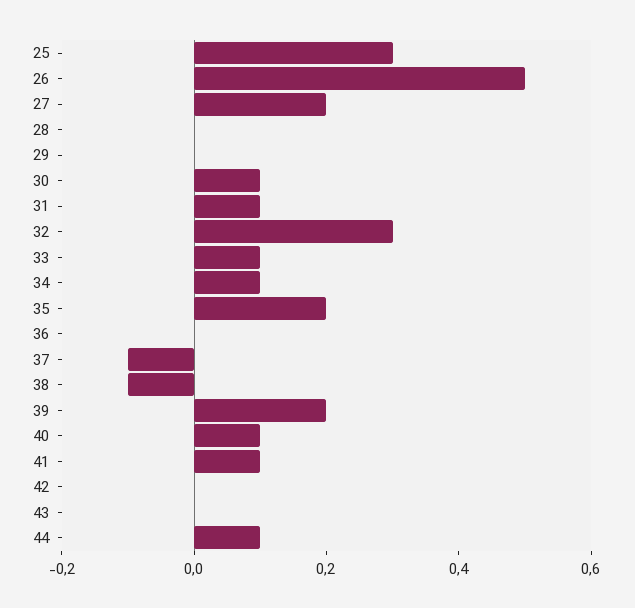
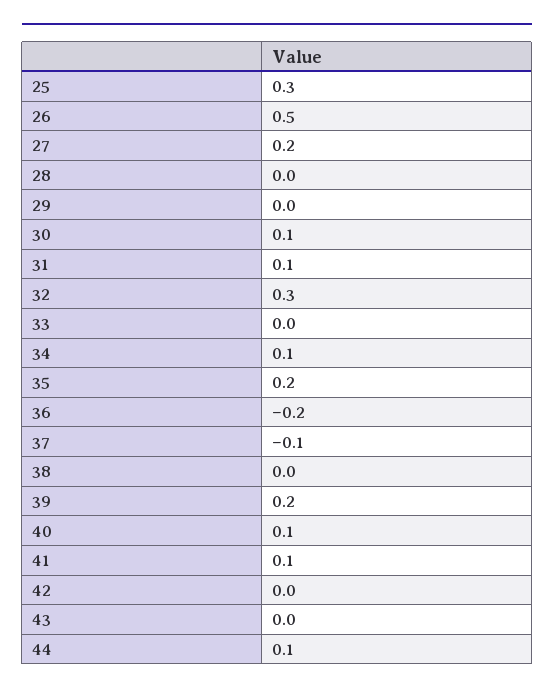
  {
    "25": 0.3,
    "26": 0.5,
    "27": 0.2,
    "28": 0,
    "29": 0,
    "30": 0.1,
    "31": 0.1,
    "32": 0.3,
-   "33": 0.1,
+   "33": 0,
    "34": 0.1,
    "35": 0.2,
-   "36": 0,
+   "36": -0.2,
    "37": -0.1,
-   "38": -0.1,
+   "38": 0,
    "39": 0.2,
    "40": 0.1,
    "41": 0.1,
    "42": 0,
    "43": 0,
    "44": 0.1
  }

